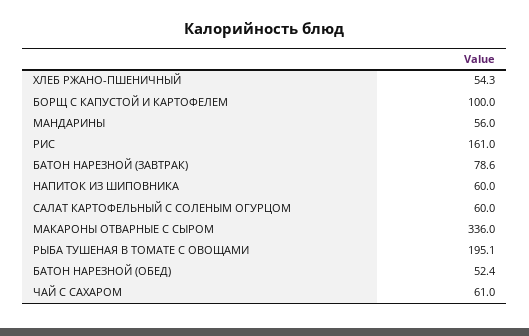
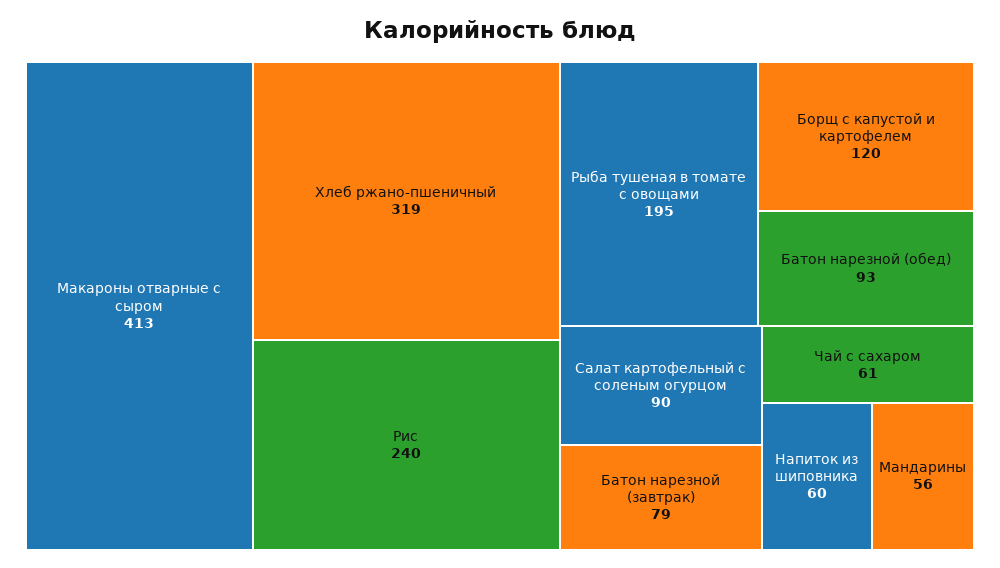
  {
-   "ХЛЕБ РЖАНО-ПШЕНИЧНЫЙ": 54.3,
+   "ХЛЕБ РЖАНО-ПШЕНИЧНЫЙ": 319,
-   "БОРЩ С КАПУСТОЙ И КАРТОФЕЛЕМ": 100,
+   "БОРЩ С КАПУСТОЙ И КАРТОФЕЛЕМ": 120,
    "МАНДАРИНЫ": 56,
-   "РИС": 161,
+   "РИС": 240,
    "БАТОН НАРЕЗНОЙ (ЗАВТРАК)": 78.6,
    "НАПИТОК ИЗ ШИПОВНИКА": 60,
-   "САЛАТ КАРТОФЕЛЬНЫЙ С СОЛЕНЫМ ОГУРЦОМ": 60,
+   "САЛАТ КАРТОФЕЛЬНЫЙ С СОЛЕНЫМ ОГУРЦОМ": 90,
-   "МАКАРОНЫ ОТВАРНЫЕ С СЫРОМ": 336,
+   "МАКАРОНЫ ОТВАРНЫЕ С СЫРОМ": 413,
    "РЫБА ТУШЕНАЯ В ТОМАТЕ С ОВОЩАМИ": 195.1,
-   "БАТОН НАРЕЗНОЙ (ОБЕД)": 52.4,
+   "БАТОН НАРЕЗНОЙ (ОБЕД)": 93,
    "ЧАЙ С САХАРОМ": 61
  }

